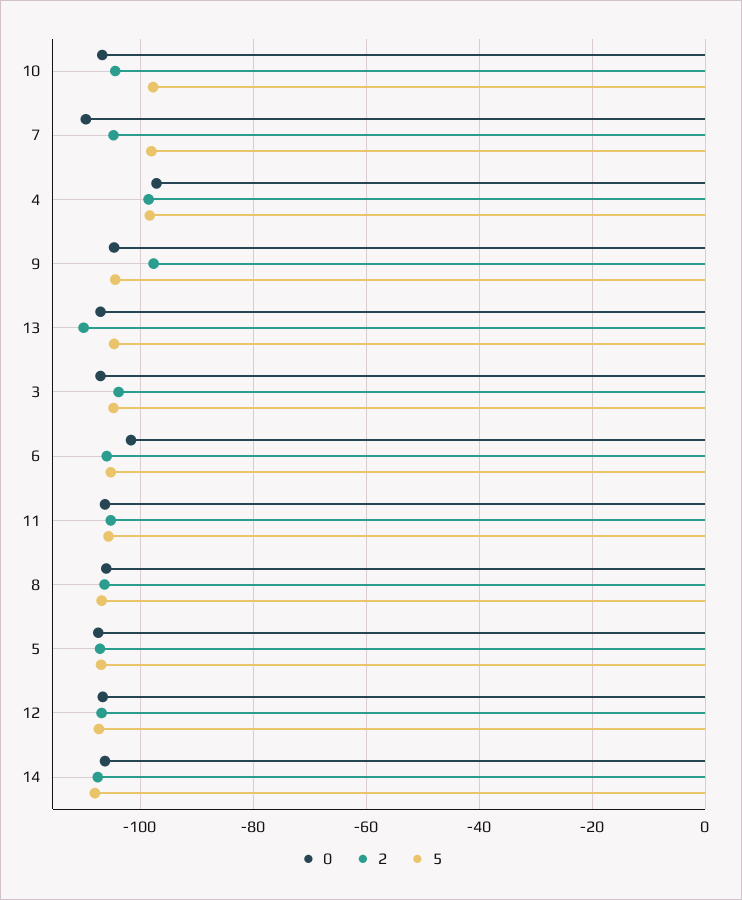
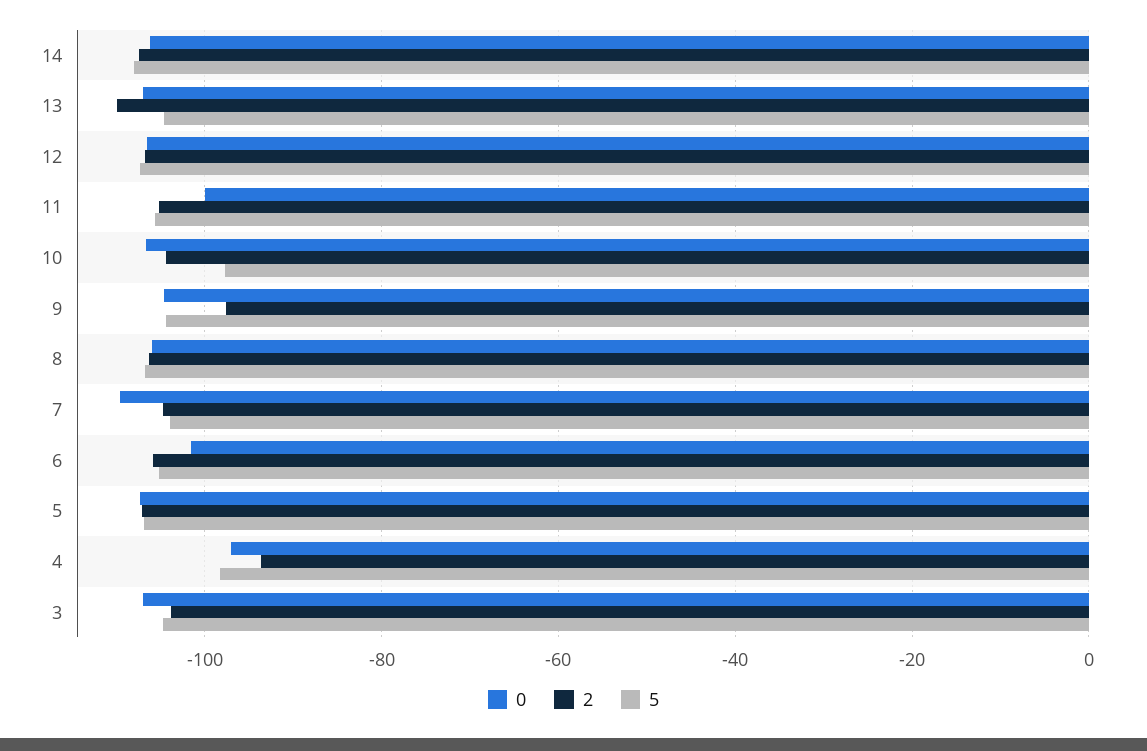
  {
    "0": {
      "10": -106,
      "7": -110,
      "4": -98,
      "9": -104,
      "13": -108,
      "3": -108,
      "6": -102,
-     "11": -106,
+     "11": -100,
      "8": -106,
      "5": -108,
      "12": -106,
      "14": -106
    },
    "2": {
      "10": -104,
      "7": -104,
-     "4": -98,
+     "4": -94,
      "9": -98,
      "13": -110,
      "3": -104,
      "6": -106,
      "11": -106,
      "8": -106,
      "5": -108,
      "12": -106,
      "14": -108
    },
    "5": {
      "10": -98,
-     "7": -98,
+     "7": -104,
      "4": -98,
      "9": -104,
      "13": -104,
      "3": -104,
      "6": -106,
      "11": -106,
      "8": -106,
      "5": -106,
      "12": -108,
      "14": -108
    }
  }

